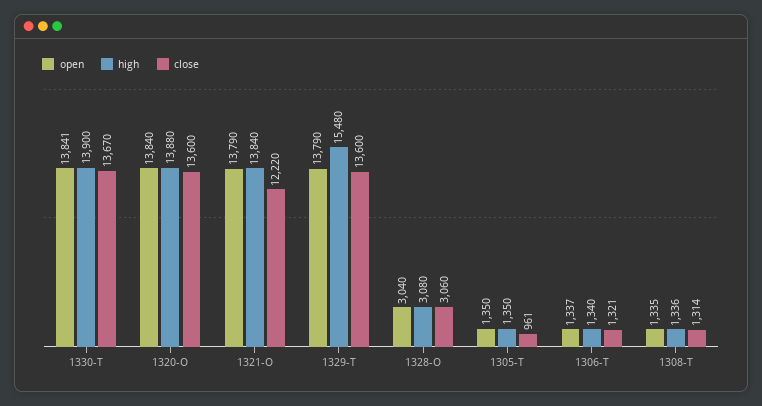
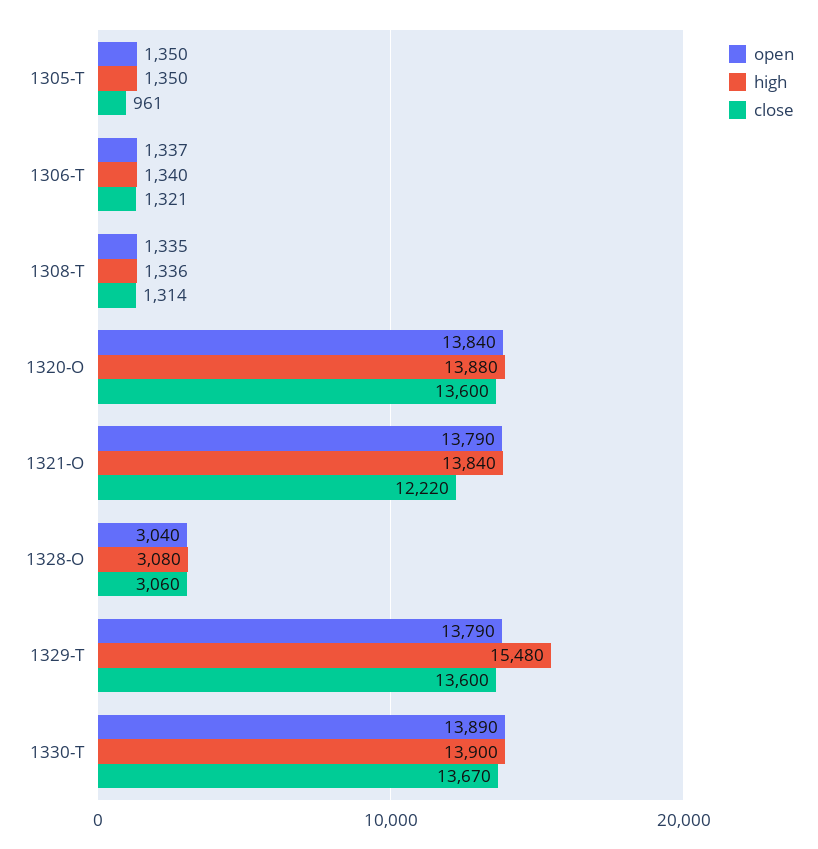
  {
    "open": {
-     "1330-T": 13841,
+     "1330-T": 13890,
      "1320-O": 13840,
      "1321-O": 13790,
      "1329-T": 13790,
      "1328-O": 3040,
      "1305-T": 1350,
      "1306-T": 1337,
      "1308-T": 1335
    },
    "high": {
      "1330-T": 13900,
      "1320-O": 13880,
      "1321-O": 13840,
      "1329-T": 15480,
      "1328-O": 3080,
      "1305-T": 1350,
      "1306-T": 1340,
      "1308-T": 1336
    },
    "close": {
      "1330-T": 13670,
      "1320-O": 13600,
      "1321-O": 12220,
      "1329-T": 13600,
      "1328-O": 3060,
      "1305-T": 961,
      "1306-T": 1321,
      "1308-T": 1314
    }
  }

